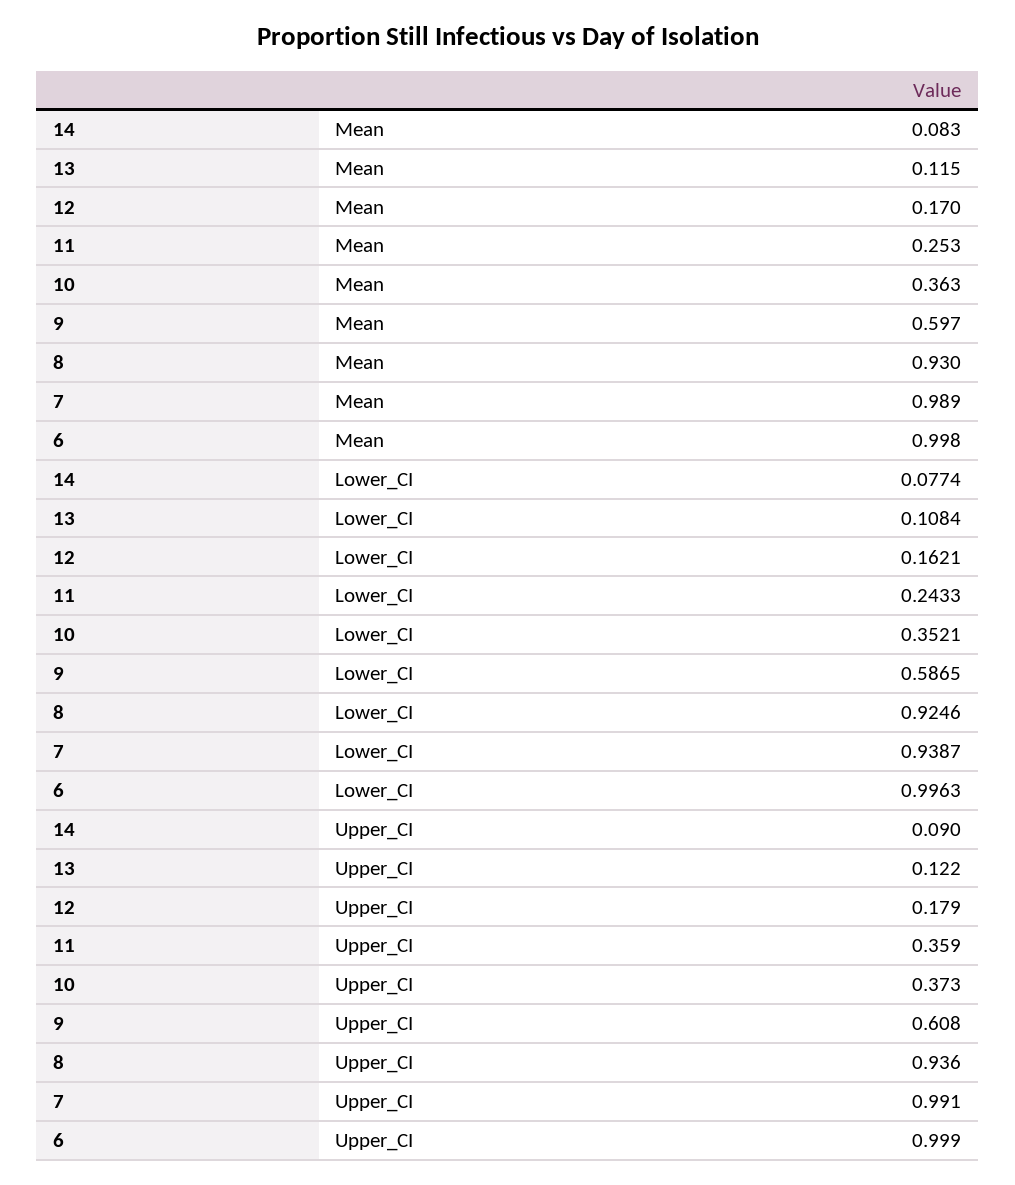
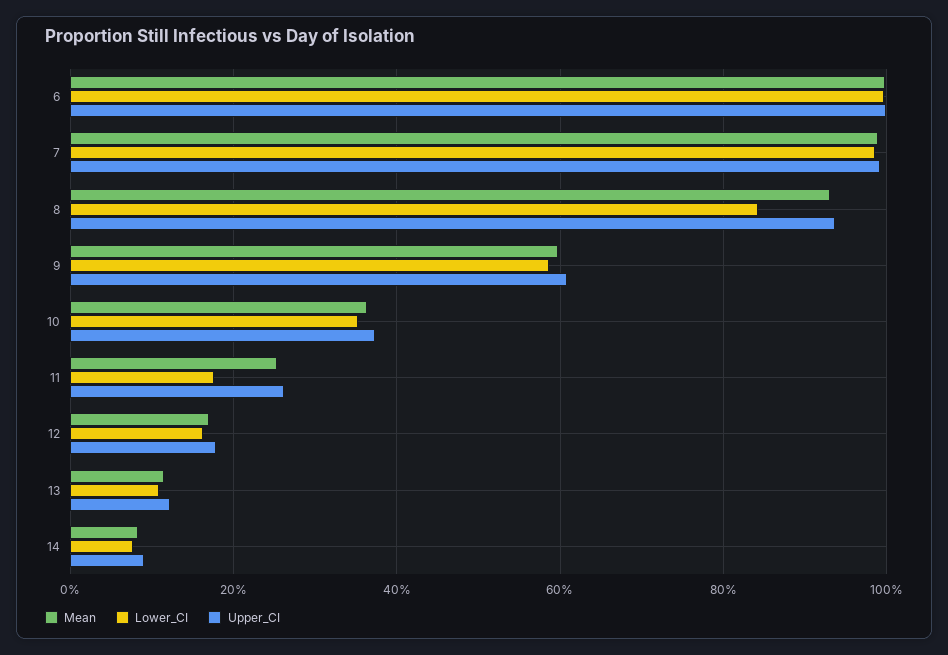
  {
    "Mean": {
      "14": 0.083,
      "13": 0.115,
      "12": 0.17,
      "11": 0.253,
      "10": 0.363,
      "9": 0.597,
      "8": 0.93,
      "7": 0.989,
      "6": 0.998
    },
    "Lower_CI": {
      "14": 0.0774,
      "13": 0.1084,
      "12": 0.1621,
-     "11": 0.2433,
+     "11": 0.18,
      "10": 0.3521,
      "9": 0.5865,
-     "8": 0.9246,
+     "8": 0.84,
-     "7": 0.9387,
+     "7": 0.98,
      "6": 0.9963
    },
    "Upper_CI": {
      "14": 0.09,
      "13": 0.122,
      "12": 0.179,
-     "11": 0.359,
+     "11": 0.26,
      "10": 0.373,
      "9": 0.608,
      "8": 0.936,
      "7": 0.991,
      "6": 0.999
    }
  }

